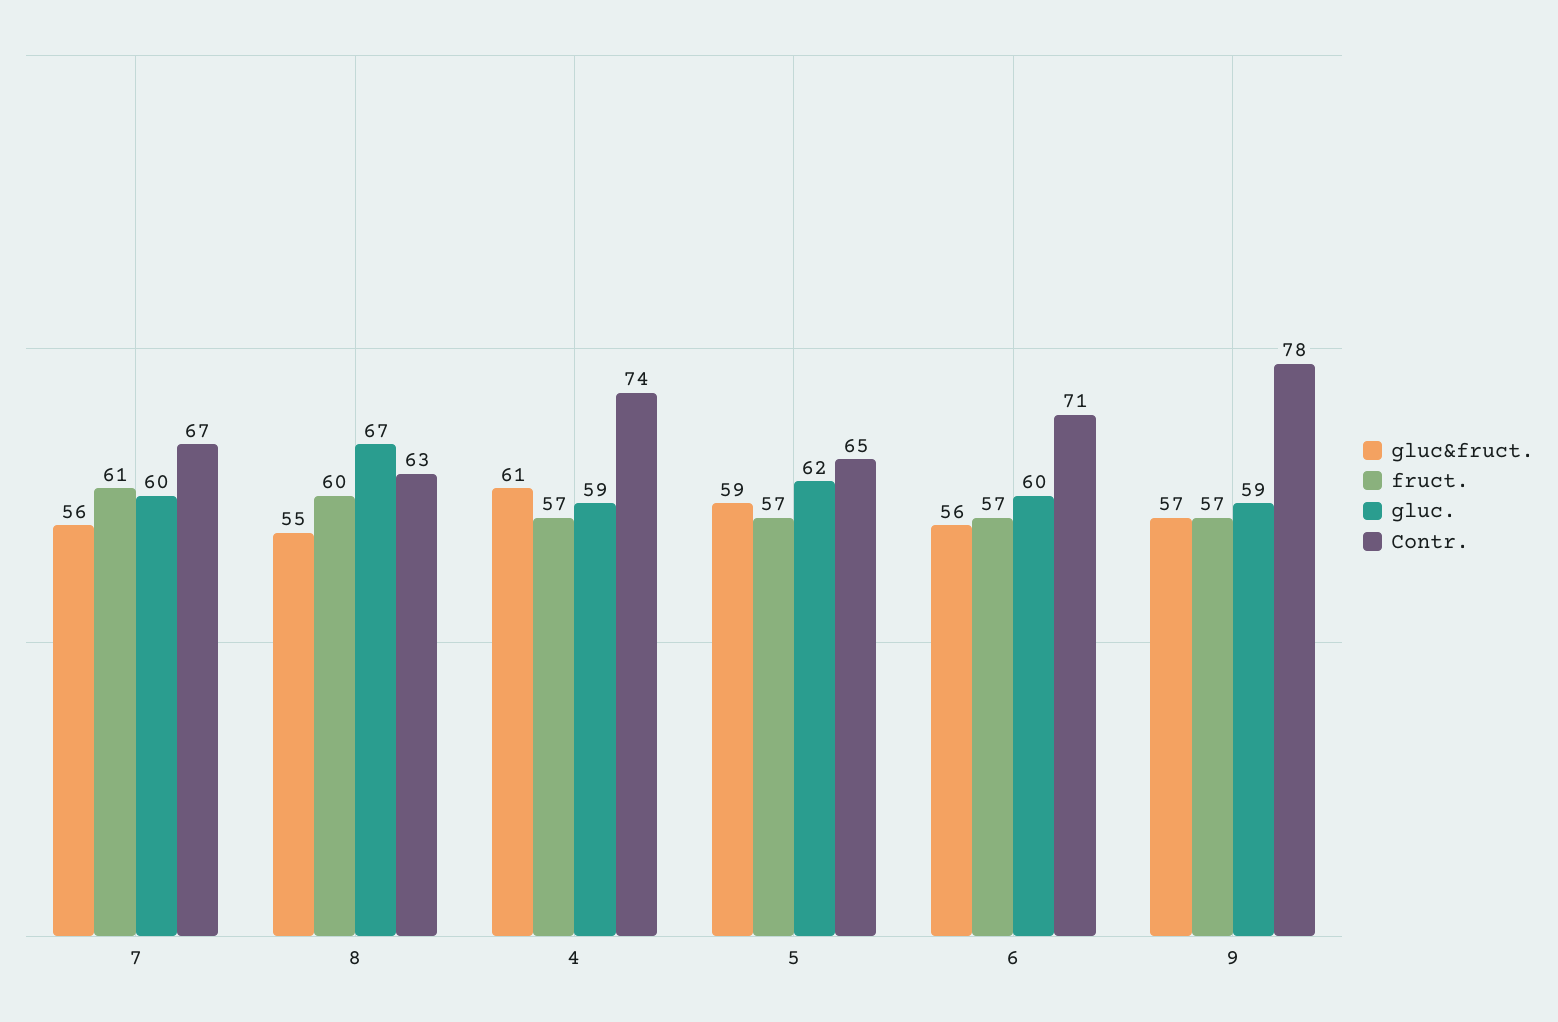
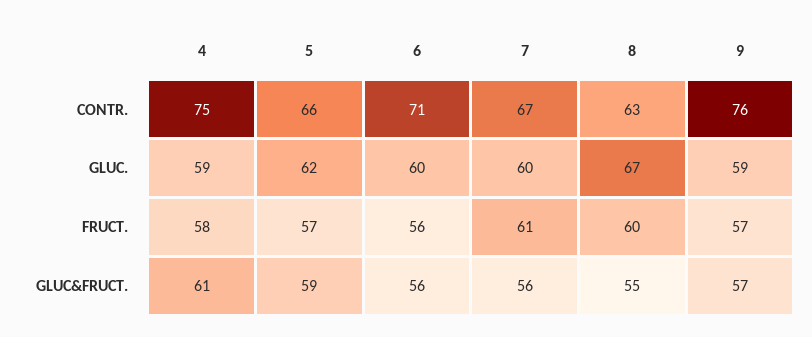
  {
    "gluc&fruct.": {
      "7": 56,
      "8": 55,
      "4": 61,
      "5": 59,
      "6": 56,
      "9": 57
    },
    "fruct.": {
      "7": 61,
      "8": 60,
-     "4": 57,
+     "4": 58,
      "5": 57,
-     "6": 57,
+     "6": 56,
      "9": 57
    },
    "gluc.": {
      "7": 60,
      "8": 67,
      "4": 59,
      "5": 62,
      "6": 60,
      "9": 59
    },
    "Contr.": {
      "7": 67,
      "8": 63,
-     "4": 74,
+     "4": 75,
-     "5": 65,
+     "5": 66,
      "6": 71,
-     "9": 78
+     "9": 76
    }
  }

